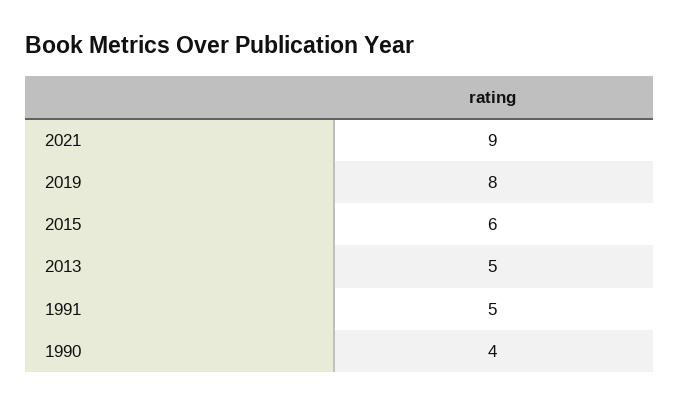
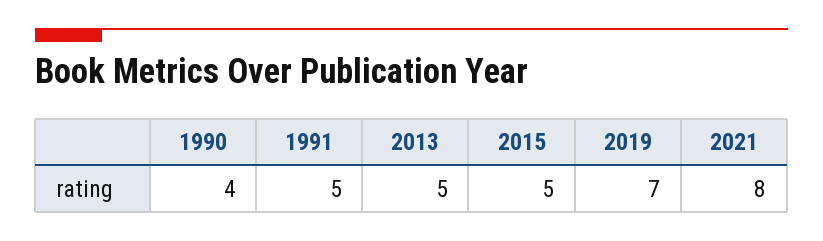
  {
-   "2021": 9,
+   "2021": 8,
-   "2019": 8,
+   "2019": 7,
-   "2015": 6,
+   "2015": 5,
    "2013": 5,
    "1991": 5,
    "1990": 4
  }

